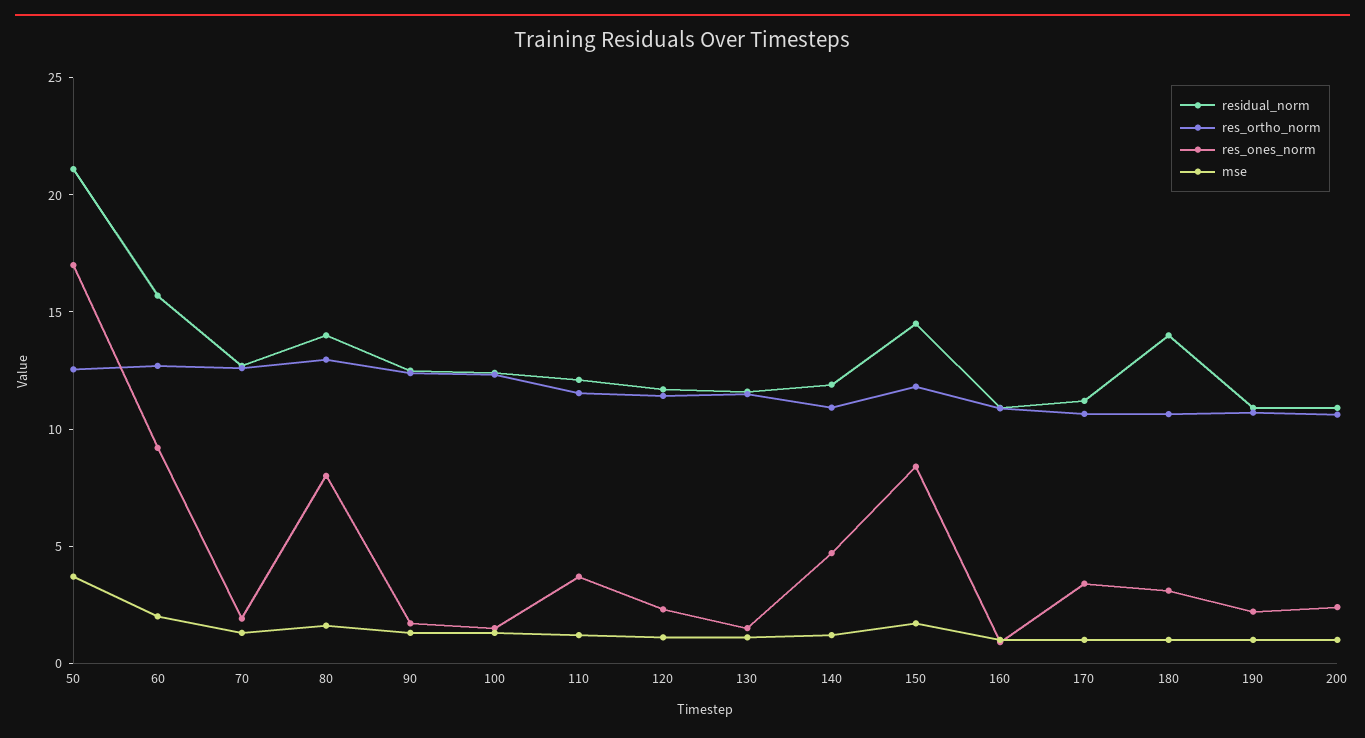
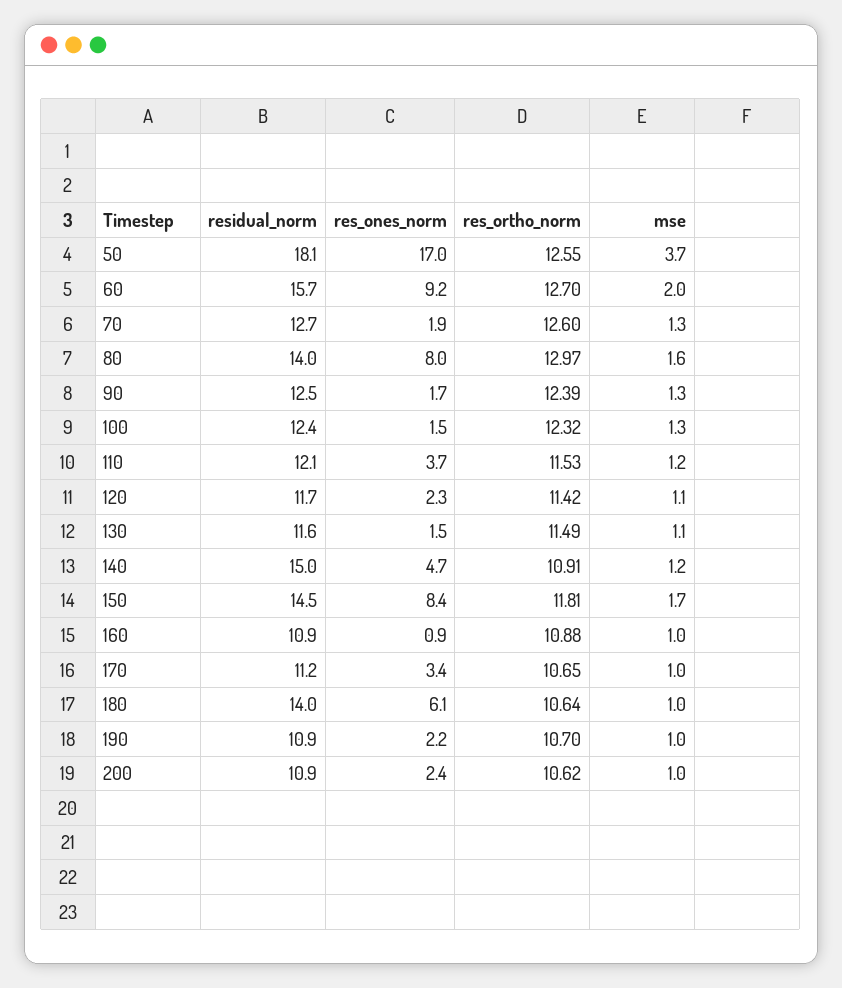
  {
    "residual_norm": {
-     "50": 21,
+     "50": 18.1,
      "60": 15.7,
      "70": 12.7,
      "80": 14,
      "90": 12.5,
      "100": 12.4,
      "110": 12.1,
      "120": 11.7,
      "130": 11.6,
-     "140": 12,
+     "140": 15,
      "150": 14.5,
      "160": 10.9,
      "170": 11.2,
      "180": 14,
      "190": 10.9,
      "200": 10.9
    },
    "res_ortho_norm": {
      "50": 12.55,
      "60": 12.7,
      "70": 12.6,
      "80": 12.97,
      "90": 12.39,
      "100": 12.32,
      "110": 11.53,
      "120": 11.42,
      "130": 11.49,
      "140": 10.91,
      "150": 11.81,
      "160": 10.88,
      "170": 10.65,
      "180": 10.64,
      "190": 10.7,
      "200": 10.62
    },
    "res_ones_norm": {
      "50": 17,
      "60": 9.2,
      "70": 1.9,
      "80": 8,
      "90": 1.7,
      "100": 1.5,
      "110": 3.7,
      "120": 2.3,
      "130": 1.5,
      "140": 4.7,
      "150": 8.4,
      "160": 0.9,
      "170": 3.4,
-     "180": 3,
+     "180": 6.1,
      "190": 2.2,
      "200": 2.4
    },
    "mse": {
      "50": 3.7,
      "60": 2,
      "70": 1.3,
      "80": 1.6,
      "90": 1.3,
      "100": 1.3,
      "110": 1.2,
      "120": 1.1,
      "130": 1.1,
      "140": 1.2,
      "150": 1.7,
      "160": 1,
      "170": 1,
      "180": 1,
      "190": 1,
      "200": 1
    }
  }

